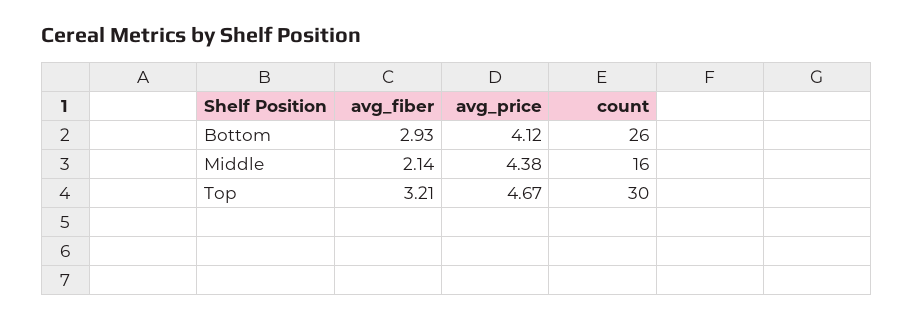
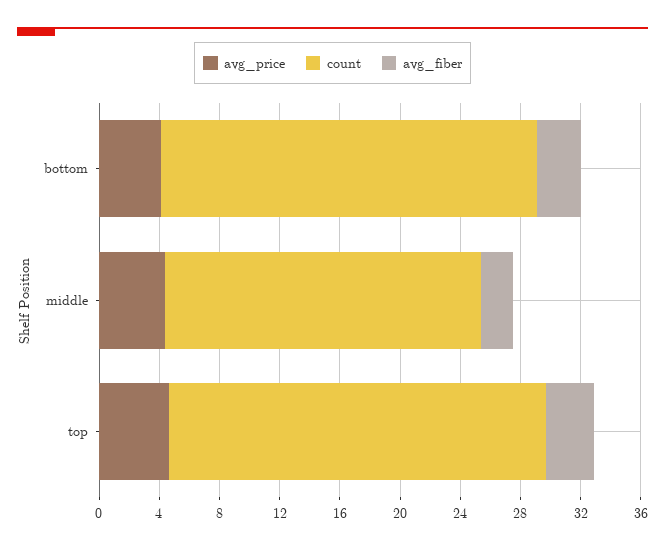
  {
    "avg_fiber": {
      "Bottom": 2.93,
      "Middle": 2.14,
      "Top": 3.21
    },
    "avg_price": {
      "Bottom": 4.12,
      "Middle": 4.38,
      "Top": 4.67
    },
    "count": {
-     "Bottom": 26,
+     "Bottom": 25,
-     "Middle": 16,
+     "Middle": 21,
-     "Top": 30
+     "Top": 25
    }
  }

